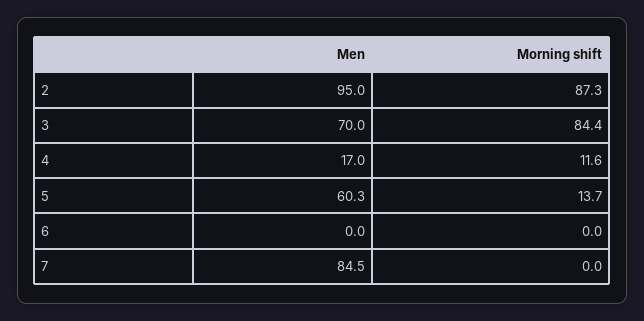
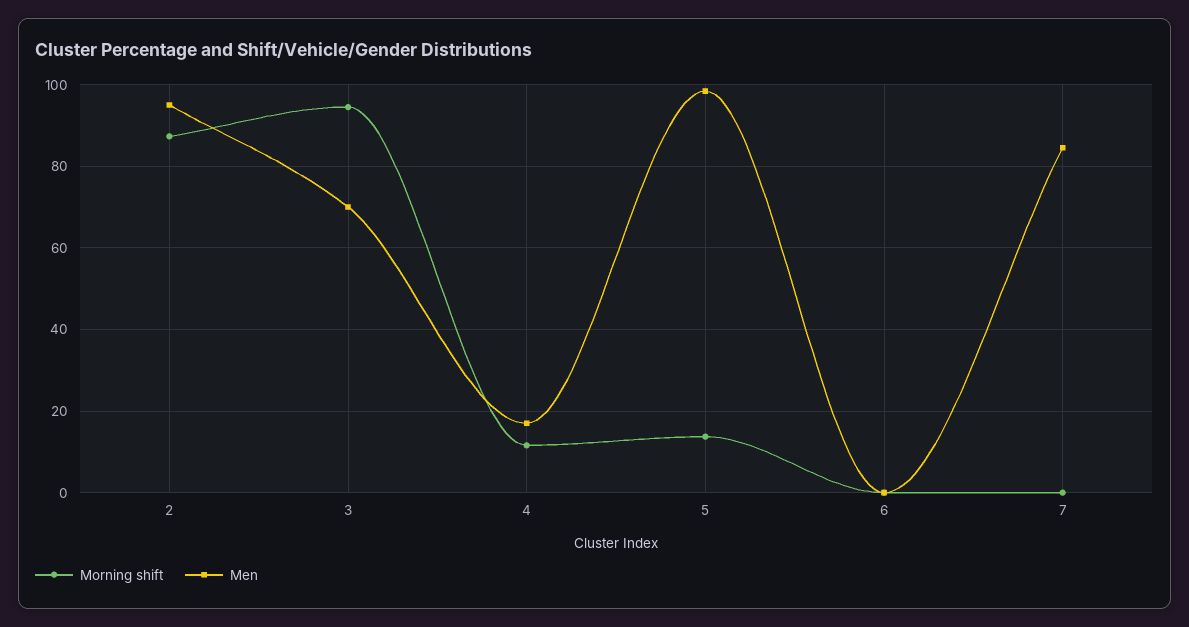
  {
    "Men": {
      "2": 95,
      "3": 70,
      "4": 17,
-     "5": 60.3,
+     "5": 98,
      "6": 0,
      "7": 84.5
    },
    "Morning shift": {
      "2": 87.3,
-     "3": 84.4,
+     "3": 94,
      "4": 11.6,
      "5": 13.7,
      "6": 0,
      "7": 0
    }
  }

